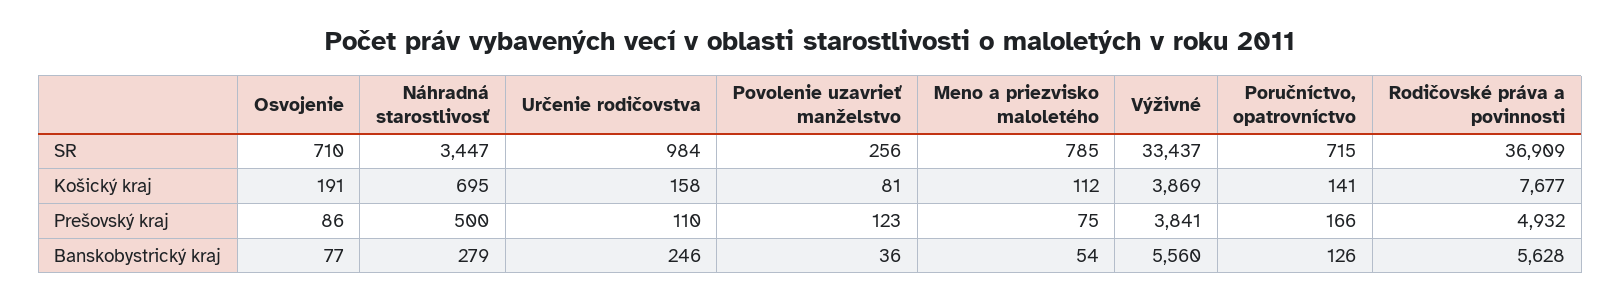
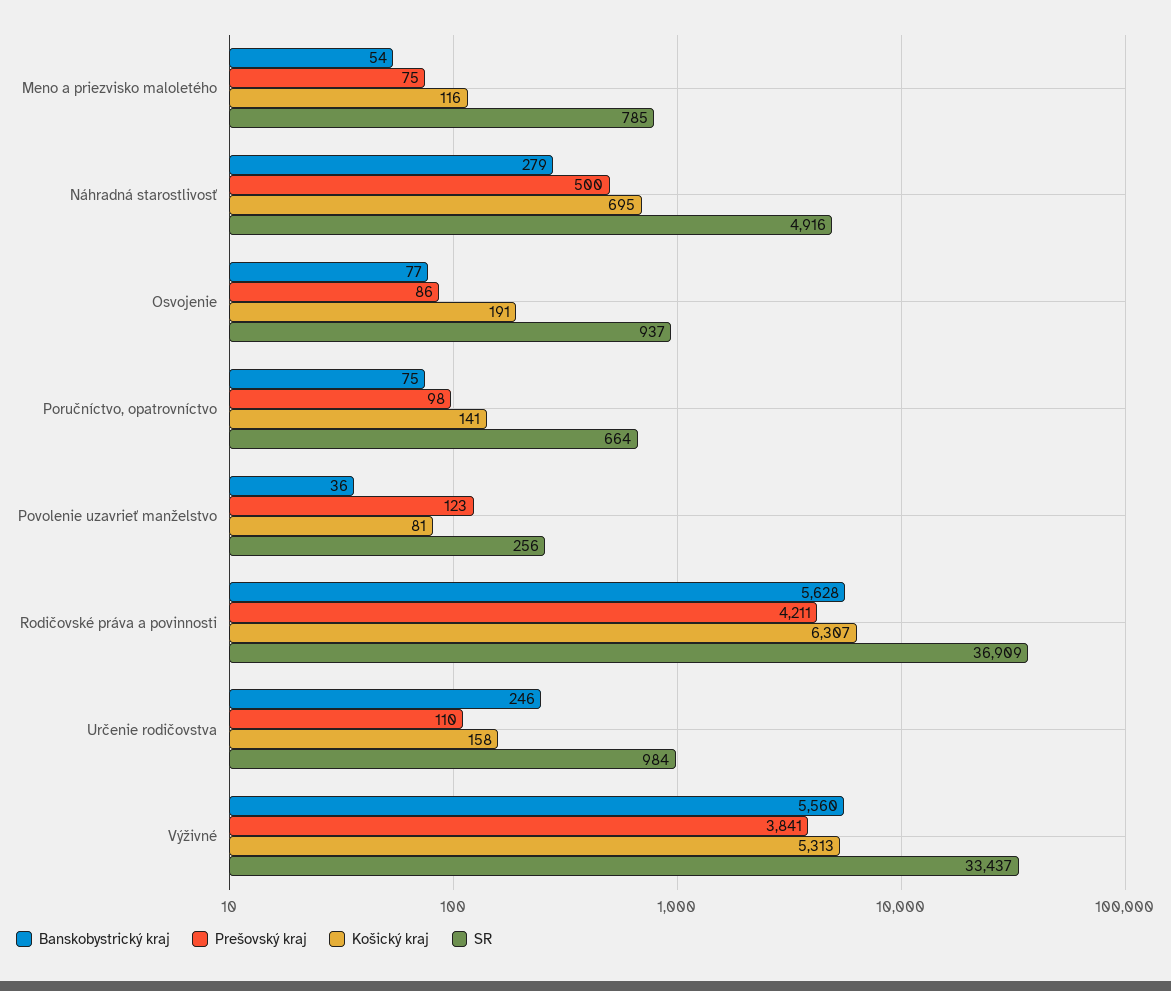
  {
    "SR": {
-     "Osvojenie": 710,
+     "Osvojenie": 937,
-     "Náhradná starostlivosť": 3447,
+     "Náhradná starostlivosť": 4916,
      "Určenie rodičovstva": 984,
      "Povolenie uzavrieť manželstvo": 256,
      "Meno a priezvisko maloletého": 785,
      "Výživné": 33437,
-     "Poručníctvo, opatrovníctvo": 715,
+     "Poručníctvo, opatrovníctvo": 664,
      "Rodičovské práva a povinnosti": 36909
    },
    "Košický kraj": {
      "Osvojenie": 191,
      "Náhradná starostlivosť": 695,
      "Určenie rodičovstva": 158,
      "Povolenie uzavrieť manželstvo": 81,
-     "Meno a priezvisko maloletého": 112,
+     "Meno a priezvisko maloletého": 116,
-     "Výživné": 3869,
+     "Výživné": 5313,
      "Poručníctvo, opatrovníctvo": 141,
-     "Rodičovské práva a povinnosti": 7677
+     "Rodičovské práva a povinnosti": 6307
    },
    "Prešovský kraj": {
      "Osvojenie": 86,
      "Náhradná starostlivosť": 500,
      "Určenie rodičovstva": 110,
      "Povolenie uzavrieť manželstvo": 123,
      "Meno a priezvisko maloletého": 75,
      "Výživné": 3841,
-     "Poručníctvo, opatrovníctvo": 166,
+     "Poručníctvo, opatrovníctvo": 98,
-     "Rodičovské práva a povinnosti": 4932
+     "Rodičovské práva a povinnosti": 4211
    },
    "Banskobystrický kraj": {
      "Osvojenie": 77,
      "Náhradná starostlivosť": 279,
      "Určenie rodičovstva": 246,
      "Povolenie uzavrieť manželstvo": 36,
      "Meno a priezvisko maloletého": 54,
      "Výživné": 5560,
-     "Poručníctvo, opatrovníctvo": 126,
+     "Poručníctvo, opatrovníctvo": 75,
      "Rodičovské práva a povinnosti": 5628
    }
  }

